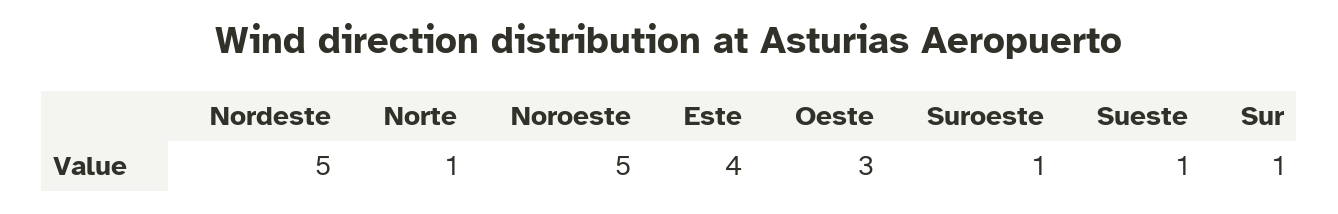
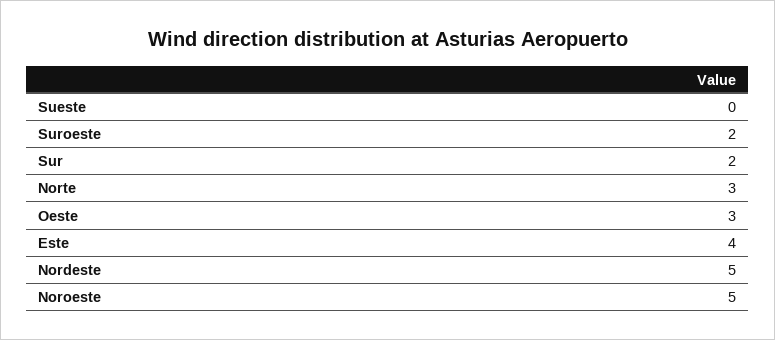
  {
    "Nordeste": 5,
-   "Norte": 1,
+   "Norte": 3,
    "Noroeste": 5,
    "Este": 4,
    "Oeste": 3,
-   "Suroeste": 1,
+   "Suroeste": 2,
-   "Sueste": 1,
+   "Sueste": 0,
-   "Sur": 1
+   "Sur": 2
  }

